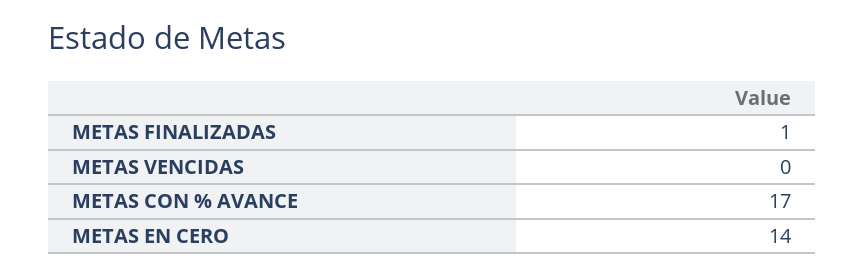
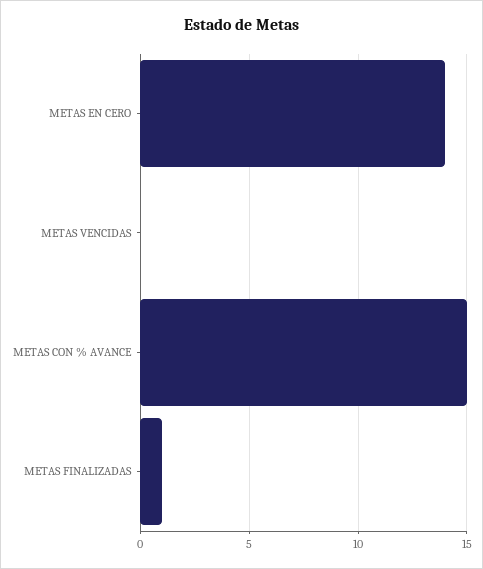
  {
    "METAS FINALIZADAS": 1,
    "METAS VENCIDAS": 0,
-   "METAS CON % AVANCE": 17,
+   "METAS CON % AVANCE": 15,
    "METAS EN CERO": 14
  }

